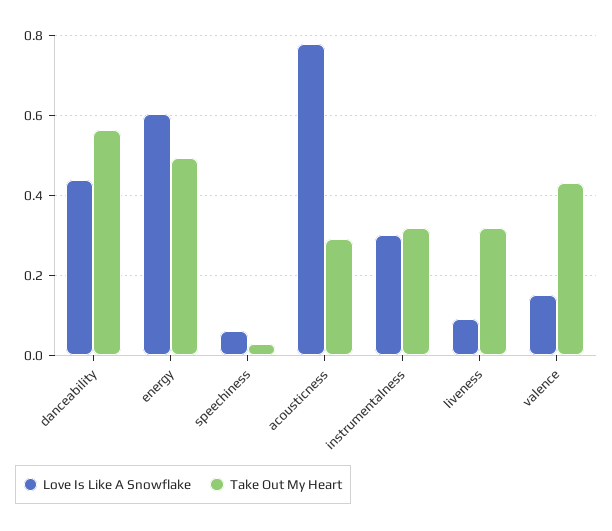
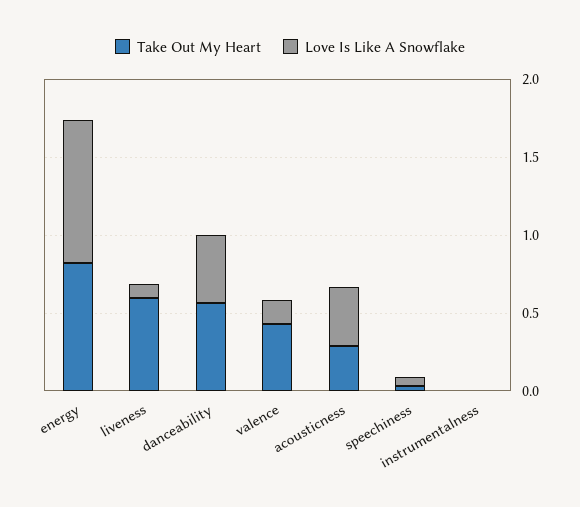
  {
    "Love Is Like A Snowflake": {
      "danceability": 0.44,
-     "energy": 0.6,
+     "energy": 0.9,
      "speechiness": 0.06,
-     "acousticness": 0.78,
+     "acousticness": 0.4,
-     "instrumentalness": 0.3,
+     "instrumentalness": 0,
      "liveness": 0.1,
      "valence": 0.16
    },
    "Take Out My Heart": {
      "danceability": 0.56,
-     "energy": 0.5,
+     "energy": 0.8,
      "speechiness": 0.02,
      "acousticness": 0.3,
-     "instrumentalness": 0.32,
+     "instrumentalness": 0,
-     "liveness": 0.32,
+     "liveness": 0.6,
      "valence": 0.44
    }
  }

